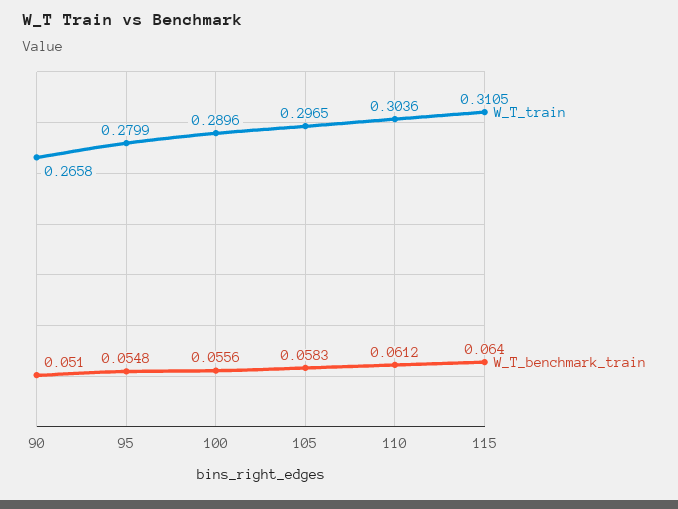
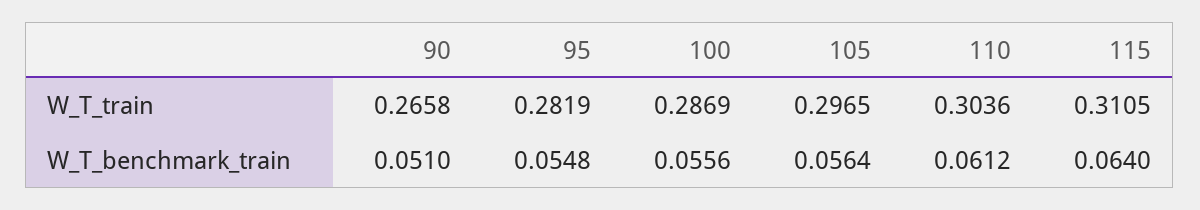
  {
    "W_T_train": {
      "90": 0.2658,
-     "95": 0.2799,
+     "95": 0.2819,
-     "100": 0.2896,
+     "100": 0.2869,
      "105": 0.2965,
      "110": 0.3036,
      "115": 0.3105
    },
    "W_T_benchmark_train": {
      "90": 0.051,
      "95": 0.0548,
      "100": 0.0556,
-     "105": 0.0583,
+     "105": 0.0564,
      "110": 0.0612,
      "115": 0.064
    }
  }

